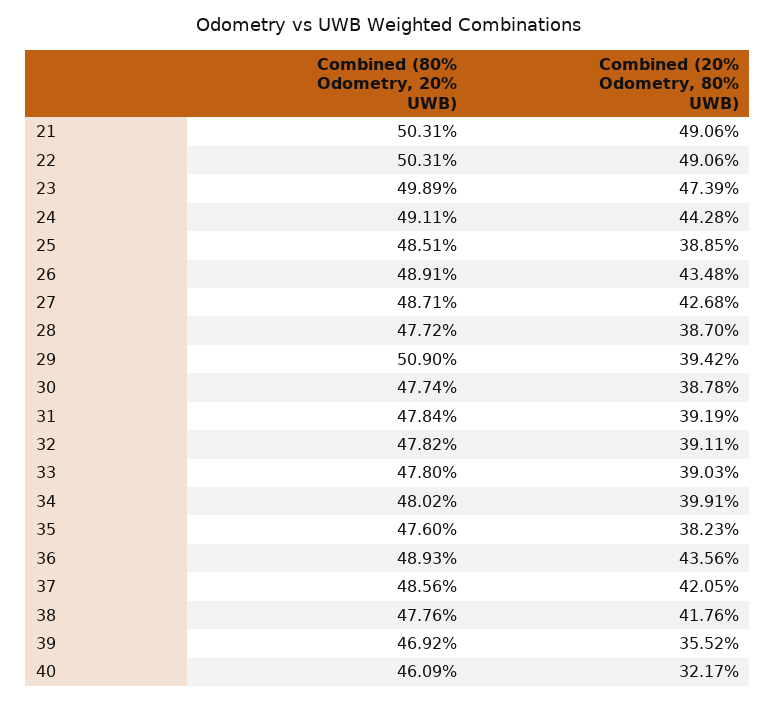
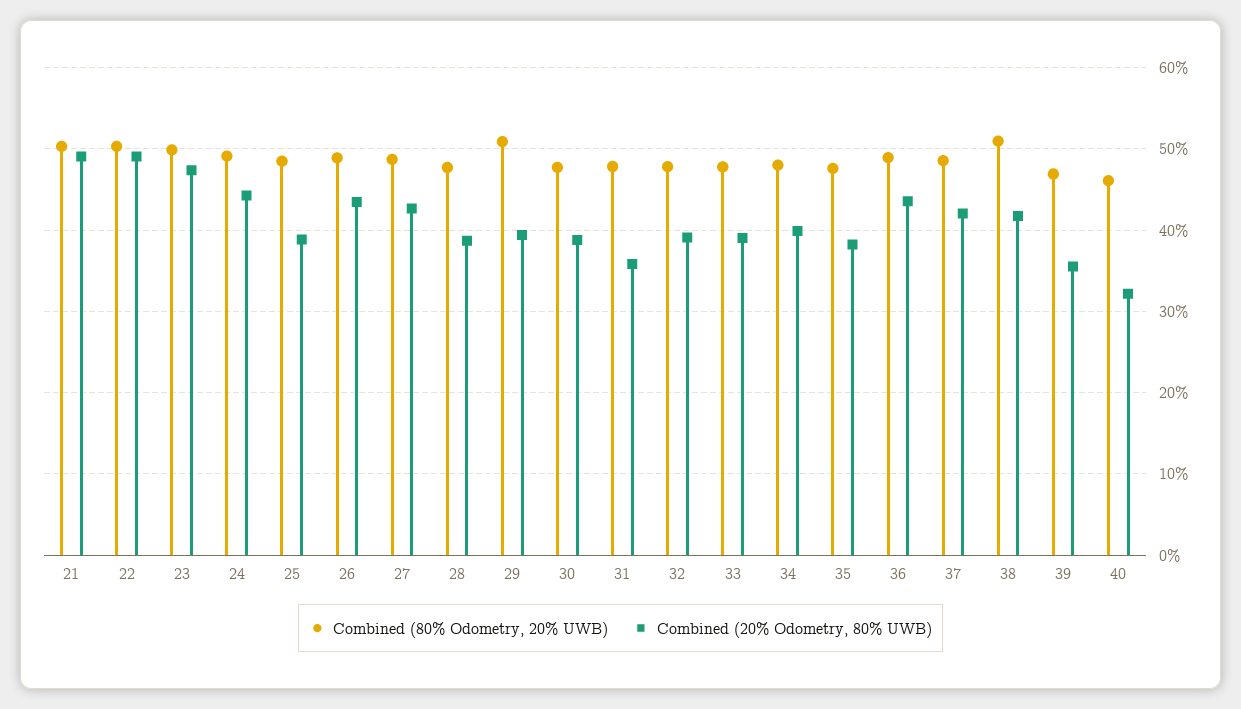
  {
    "Combined (80% Odometry, 20% UWB)": {
      "21": 50.31,
      "22": 50.31,
      "23": 49.89,
      "24": 49.11,
      "25": 48.51,
      "26": 48.91,
      "27": 48.71,
      "28": 47.72,
      "29": 50.9,
      "30": 47.74,
      "31": 47.84,
      "32": 47.82,
      "33": 47.8,
      "34": 48.02,
      "35": 47.6,
      "36": 48.93,
      "37": 48.56,
-     "38": 47.76,
+     "38": 51,
      "39": 46.92,
      "40": 46.09
    },
    "Combined (20% Odometry, 80% UWB)": {
      "21": 49.06,
      "22": 49.06,
      "23": 47.39,
      "24": 44.28,
      "25": 38.85,
      "26": 43.48,
      "27": 42.68,
      "28": 38.7,
      "29": 39.42,
      "30": 38.78,
-     "31": 39.19,
+     "31": 36,
      "32": 39.11,
      "33": 39.03,
      "34": 39.91,
      "35": 38.23,
      "36": 43.56,
      "37": 42.05,
      "38": 41.76,
      "39": 35.52,
      "40": 32.17
    }
  }

